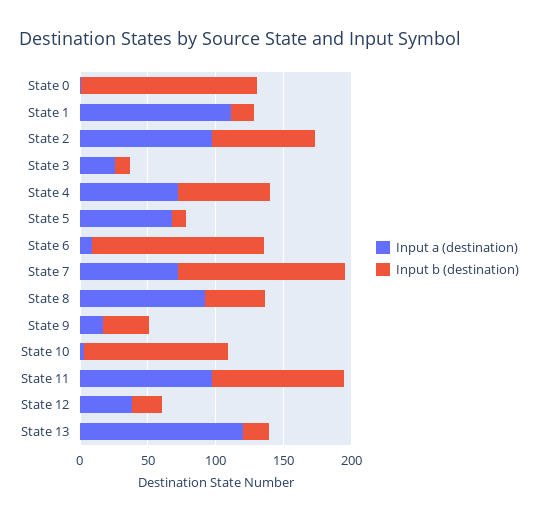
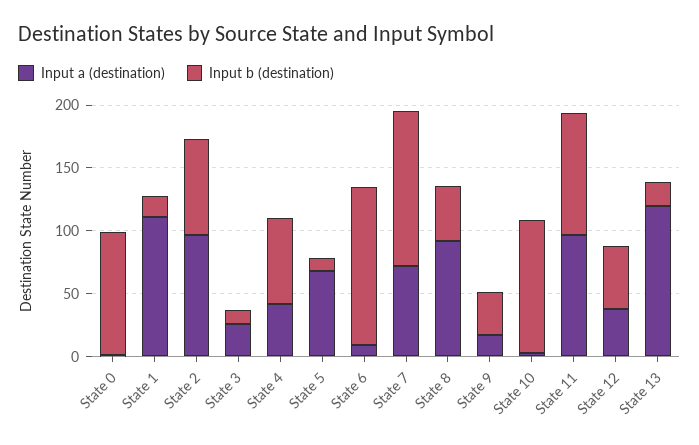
  {
    "Input a (destination)": {
      "State 0": 0,
      "State 1": 110,
      "State 2": 100,
      "State 3": 30,
-     "State 4": 70,
+     "State 4": 40,
      "State 5": 70,
      "State 6": 10,
      "State 7": 70,
      "State 8": 90,
      "State 9": 20,
      "State 10": 0,
      "State 11": 100,
      "State 12": 40,
      "State 13": 120
    },
    "Input b (destination)": {
-     "State 0": 130,
+     "State 0": 100,
      "State 1": 20,
      "State 2": 80,
      "State 3": 10,
      "State 4": 70,
      "State 5": 10,
      "State 6": 130,
      "State 7": 120,
      "State 8": 40,
      "State 9": 30,
      "State 10": 110,
      "State 11": 100,
-     "State 12": 20,
+     "State 12": 50,
      "State 13": 20
    }
  }

